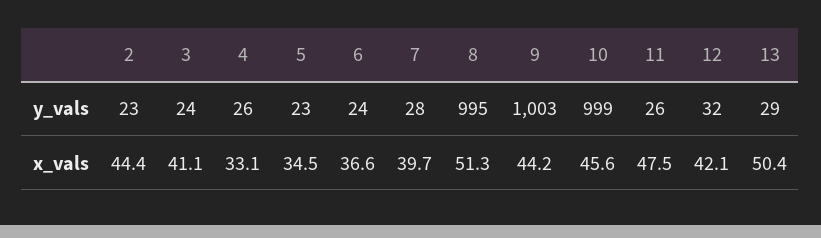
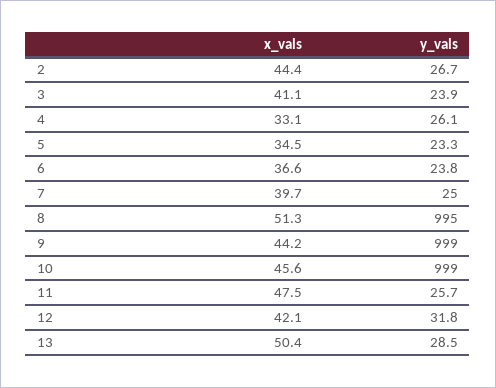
  {
    "2": {
-     "y_vals": 23,
+     "y_vals": 26.7,
      "x_vals": 44.4
    },
    "3": {
      "y_vals": 23.9,
      "x_vals": 41.1
    },
    "4": {
      "y_vals": 26.1,
      "x_vals": 33.1
    },
    "5": {
      "y_vals": 23.3,
      "x_vals": 34.5
    },
    "6": {
      "y_vals": 23.8,
      "x_vals": 36.6
    },
    "7": {
-     "y_vals": 28,
+     "y_vals": 25,
      "x_vals": 39.7
    },
    "8": {
      "y_vals": 995,
      "x_vals": 51.3
    },
    "9": {
-     "y_vals": 1003,
+     "y_vals": 999,
      "x_vals": 44.2
    },
    "10": {
      "y_vals": 999,
      "x_vals": 45.6
    },
    "11": {
      "y_vals": 25.7,
      "x_vals": 47.5
    },
    "12": {
      "y_vals": 31.8,
      "x_vals": 42.1
    },
    "13": {
      "y_vals": 28.5,
      "x_vals": 50.4
    }
  }

